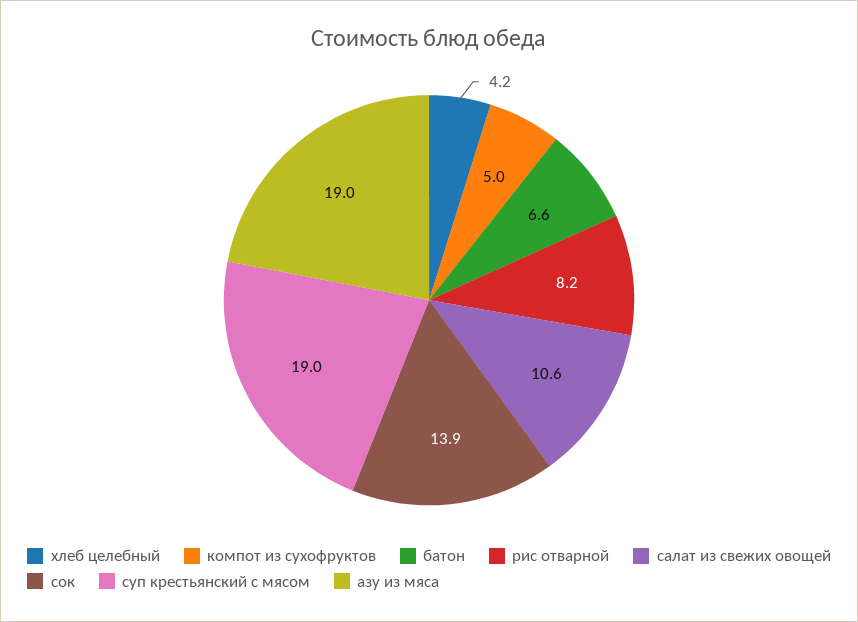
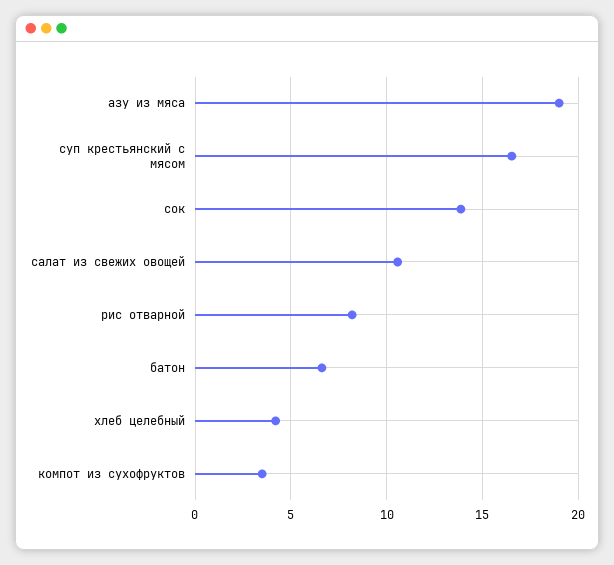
  {
    "хлеб целебный": 4.2,
-   "компот из сухофруктов": 5,
+   "компот из сухофруктов": 3.5,
    "батон": 6.6,
    "рис отварной": 8.2,
    "салат из свежих овощей": 10.6,
    "сок": 13.9,
-   "суп крестьянский с мясом": 19,
+   "суп крестьянский с мясом": 16.5,
    "азу из мяса": 19
  }

